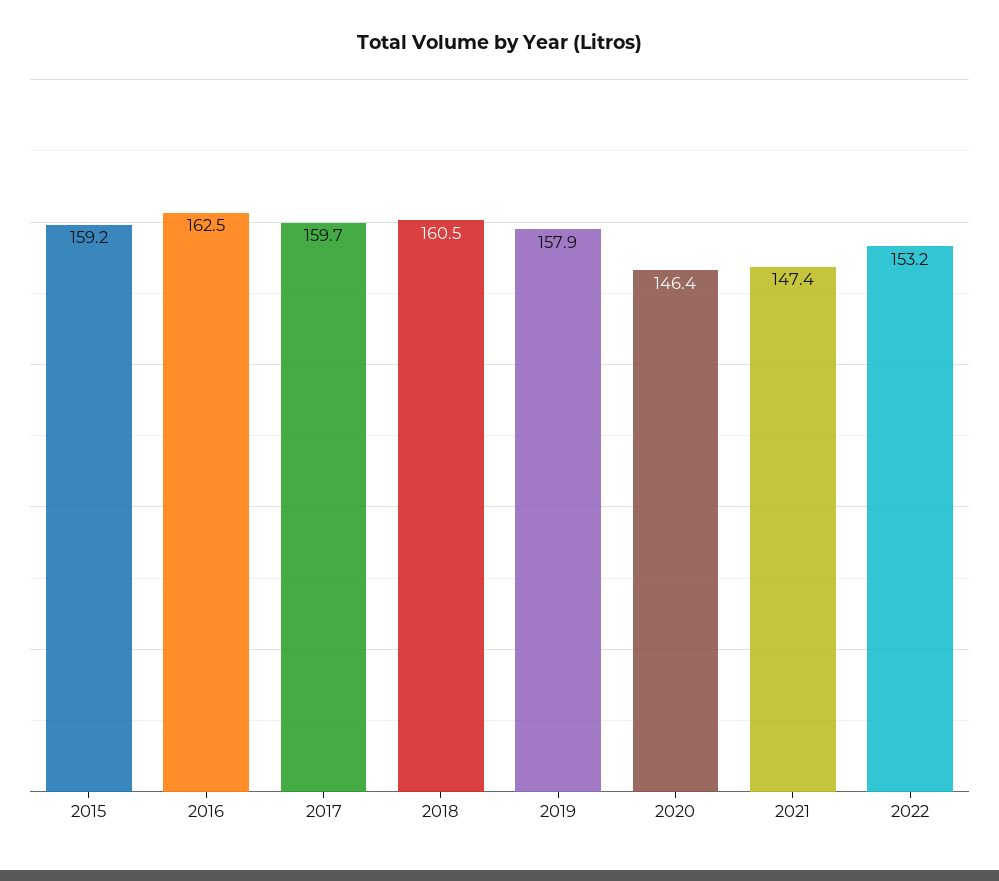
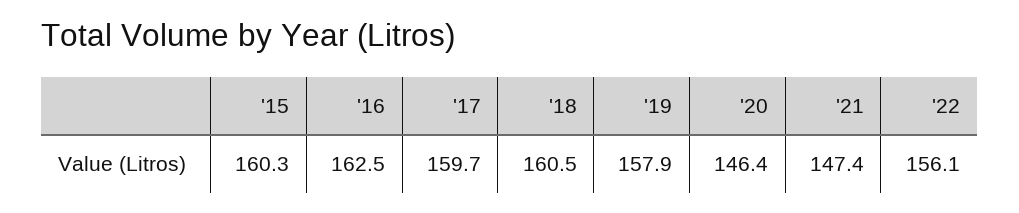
  {
-   "2015": 159.2,
+   "2015": 160.3,
    "2016": 162.5,
    "2017": 159.7,
    "2018": 160.5,
    "2019": 157.9,
    "2020": 146.4,
    "2021": 147.4,
-   "2022": 153.2
+   "2022": 156.1
  }

